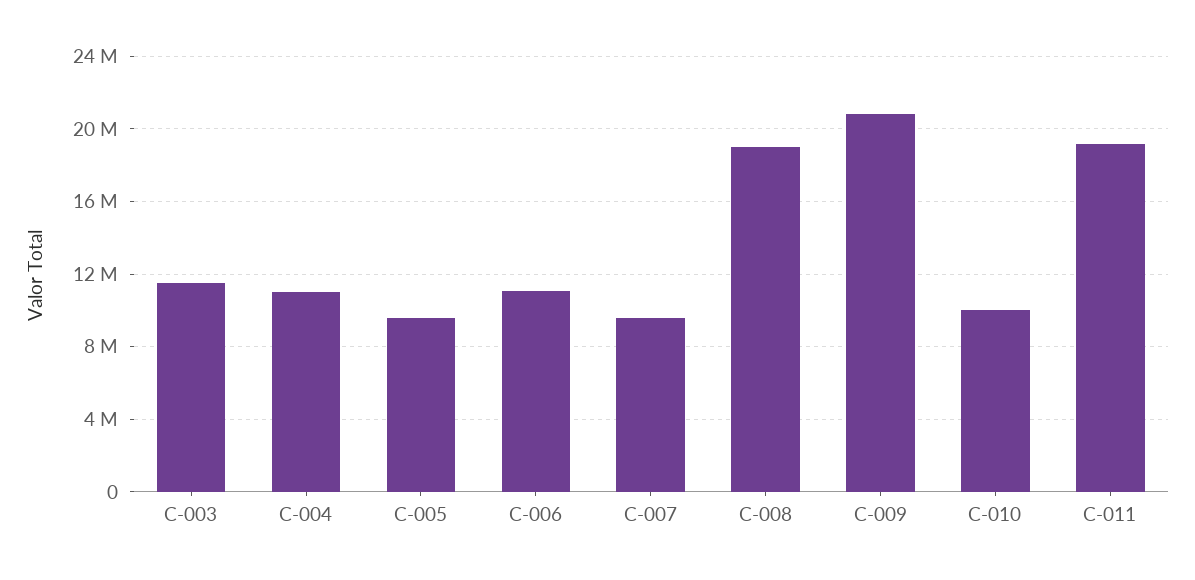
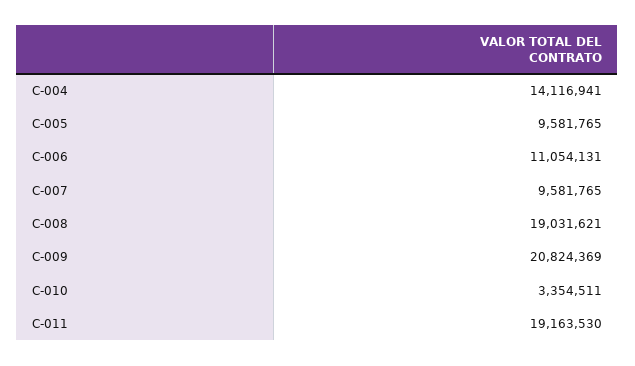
  {
-   "C-003": 11500000,
-   "C-004": 11000000,
+   "C-004": 14116941,
    "C-005": 9581765,
    "C-006": 11054131,
    "C-007": 9581765,
    "C-008": 19031621,
    "C-009": 20824369,
-   "C-010": 10000000,
+   "C-010": 3354511,
    "C-011": 19163530
  }

